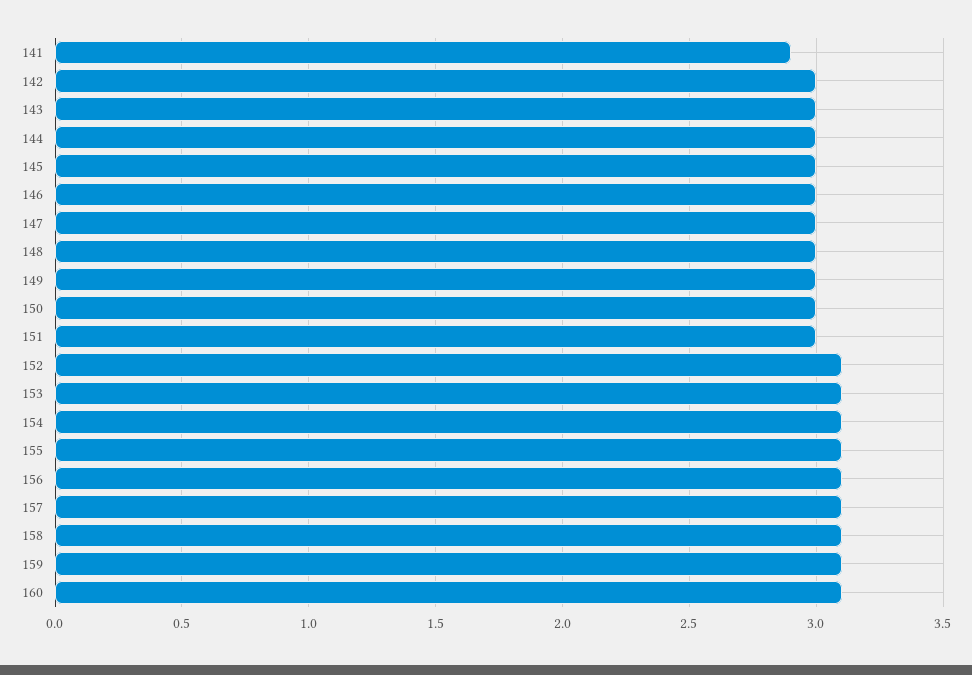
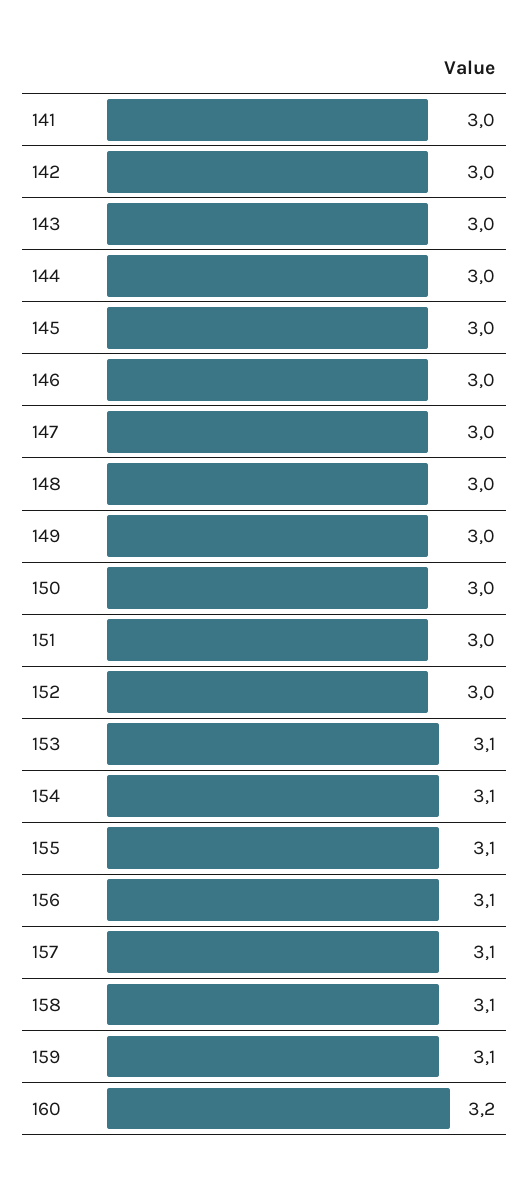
  {
-   "141": 2.9,
+   "141": 3,
    "142": 3,
    "143": 3,
    "144": 3,
    "145": 3,
    "146": 3,
    "147": 3,
    "148": 3,
    "149": 3,
    "150": 3,
    "151": 3,
-   "152": 3.1,
+   "152": 3,
    "153": 3.1,
    "154": 3.1,
    "155": 3.1,
    "156": 3.1,
    "157": 3.1,
    "158": 3.1,
    "159": 3.1,
-   "160": 3.1
+   "160": 3.2
  }

